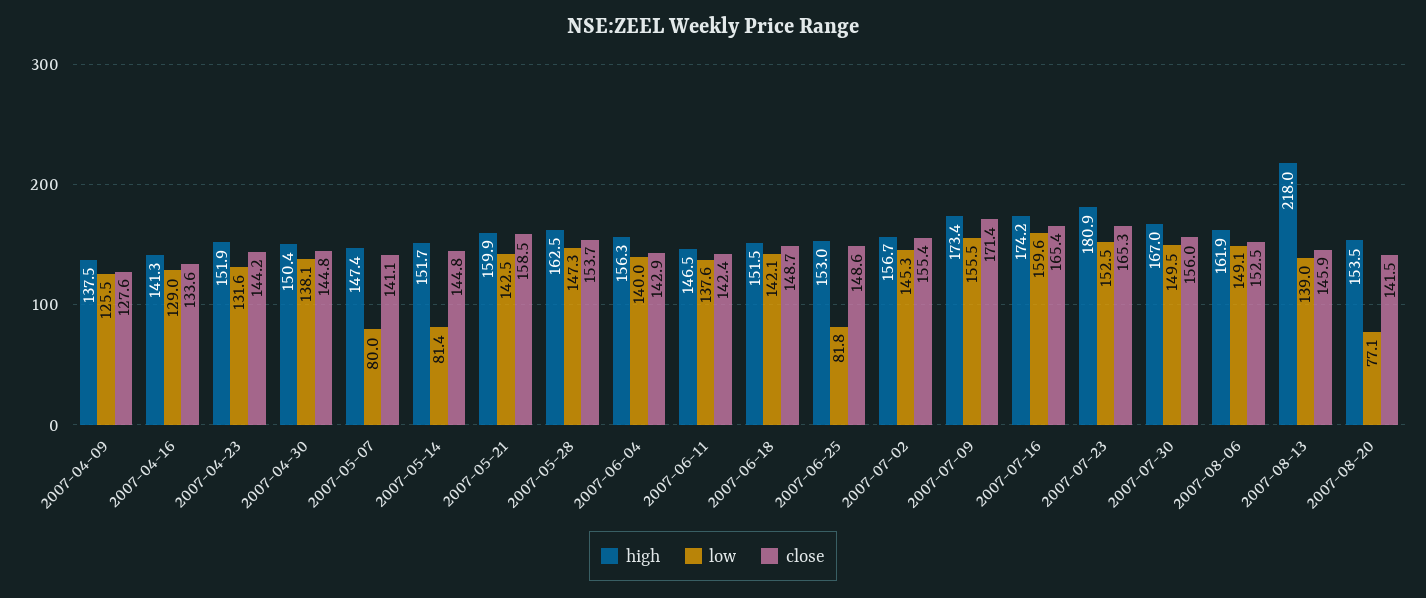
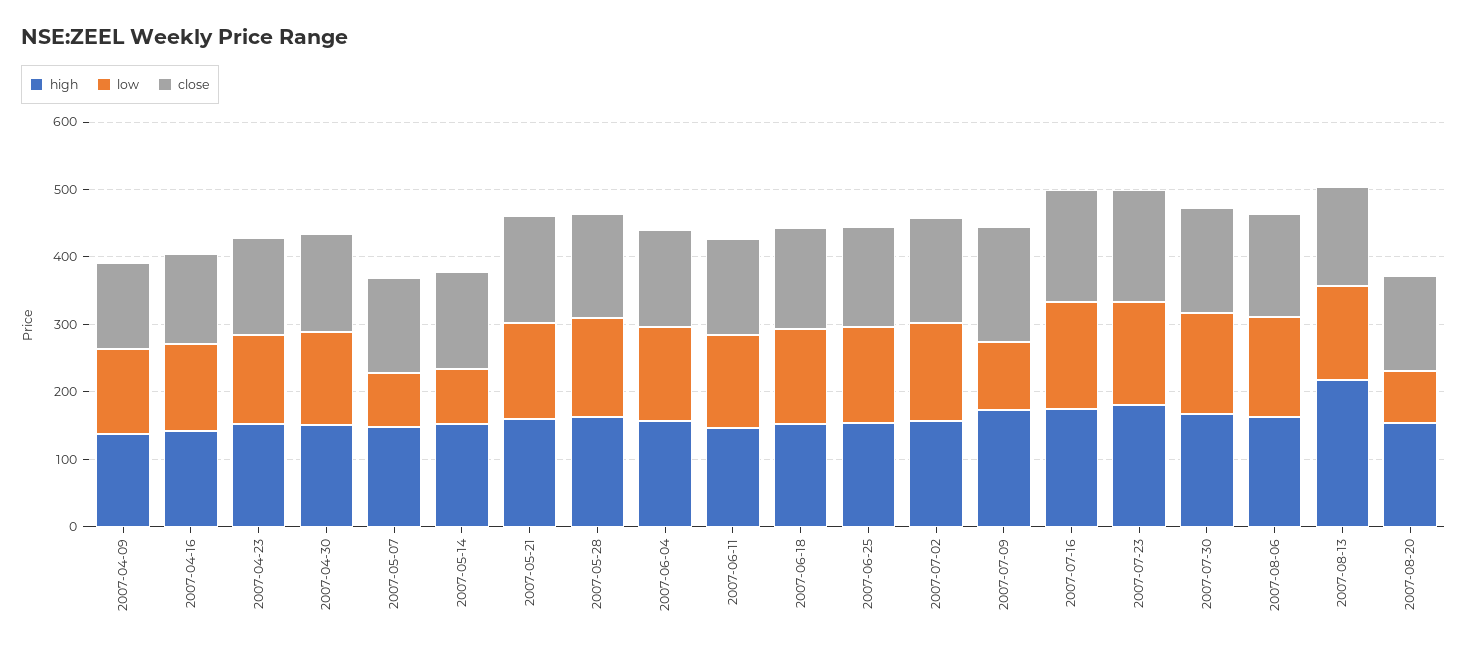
  {
    "high": {
      "2007-04-09": 137.5,
      "2007-04-16": 141.3,
      "2007-04-23": 151.9,
      "2007-04-30": 150.4,
      "2007-05-07": 147.4,
      "2007-05-14": 151.7,
      "2007-05-21": 159.9,
      "2007-05-28": 162.5,
      "2007-06-04": 156.3,
      "2007-06-11": 146.5,
      "2007-06-18": 151.5,
      "2007-06-25": 153,
      "2007-07-02": 156.7,
      "2007-07-09": 173.4,
      "2007-07-16": 174.2,
      "2007-07-23": 180.9,
      "2007-07-30": 167,
      "2007-08-06": 161.9,
      "2007-08-13": 218,
      "2007-08-20": 153.5
    },
    "low": {
      "2007-04-09": 125.5,
      "2007-04-16": 129,
      "2007-04-23": 131.6,
      "2007-04-30": 138.1,
      "2007-05-07": 80,
      "2007-05-14": 81.4,
      "2007-05-21": 142.5,
      "2007-05-28": 147.3,
      "2007-06-04": 140,
      "2007-06-11": 137.6,
      "2007-06-18": 142.1,
-     "2007-06-25": 81.8,
+     "2007-06-25": 140,
      "2007-07-02": 145.3,
-     "2007-07-09": 155.5,
+     "2007-07-09": 100,
      "2007-07-16": 159.6,
      "2007-07-23": 152.5,
      "2007-07-30": 149.5,
      "2007-08-06": 149.1,
      "2007-08-13": 139,
      "2007-08-20": 77.1
    },
    "close": {
      "2007-04-09": 127.6,
      "2007-04-16": 133.6,
      "2007-04-23": 144.2,
      "2007-04-30": 144.8,
      "2007-05-07": 141.1,
      "2007-05-14": 144.8,
      "2007-05-21": 158.5,
      "2007-05-28": 153.7,
      "2007-06-04": 142.9,
      "2007-06-11": 142.4,
      "2007-06-18": 148.7,
      "2007-06-25": 148.6,
      "2007-07-02": 155.4,
      "2007-07-09": 171.4,
      "2007-07-16": 165.4,
      "2007-07-23": 165.3,
      "2007-07-30": 156,
      "2007-08-06": 152.5,
      "2007-08-13": 145.9,
      "2007-08-20": 141.5
    }
  }

